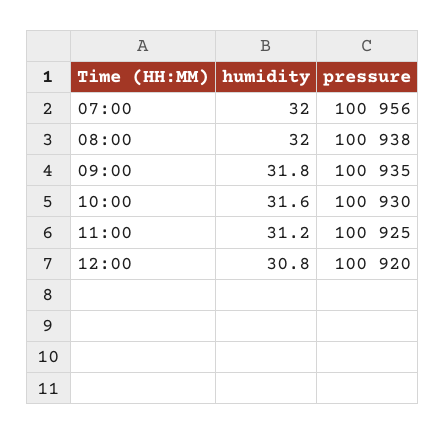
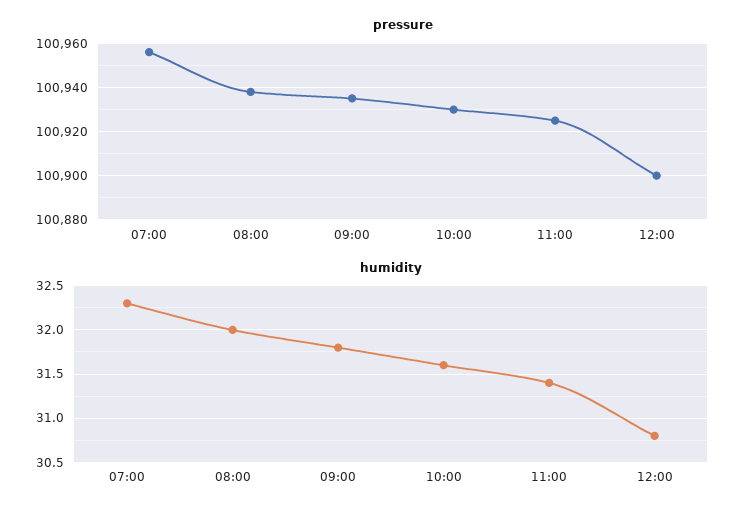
  {
    "humidity": {
-     "07:00": 32,
+     "07:00": 32.3,
      "08:00": 32,
      "09:00": 31.8,
      "10:00": 31.6,
-     "11:00": 31.2,
+     "11:00": 31.4,
      "12:00": 30.8
    },
    "pressure": {
      "07:00": 100956,
      "08:00": 100938,
      "09:00": 100935,
      "10:00": 100930,
      "11:00": 100925,
-     "12:00": 100920
+     "12:00": 100900
    }
  }

